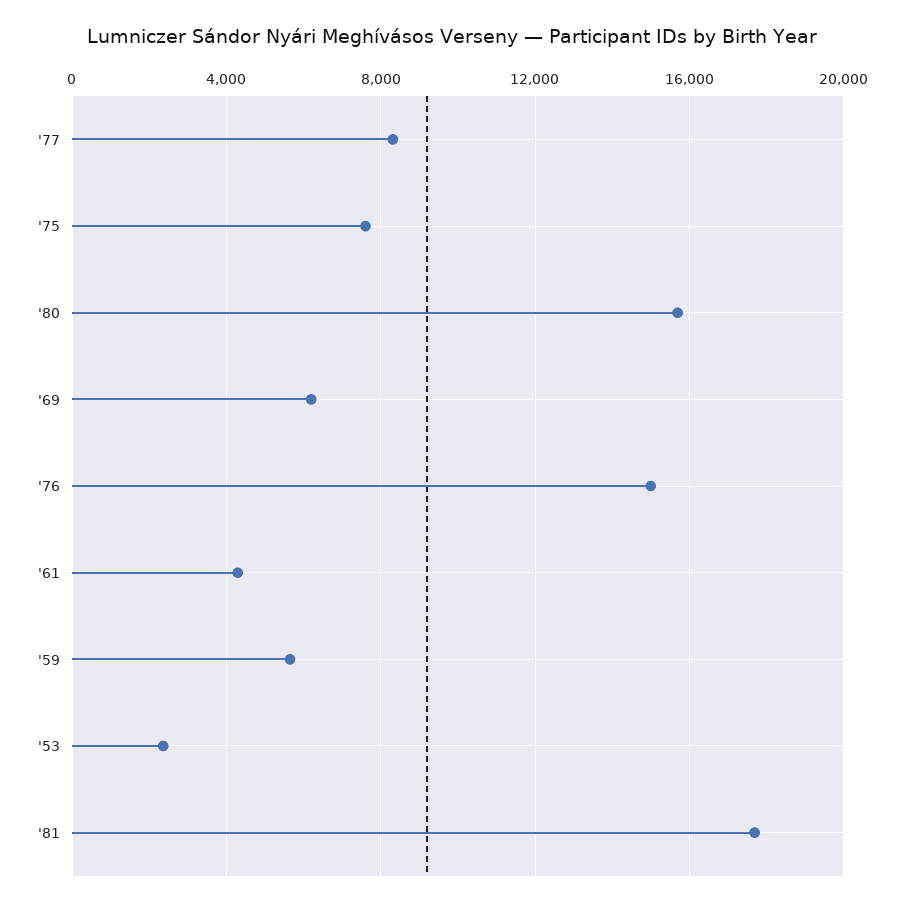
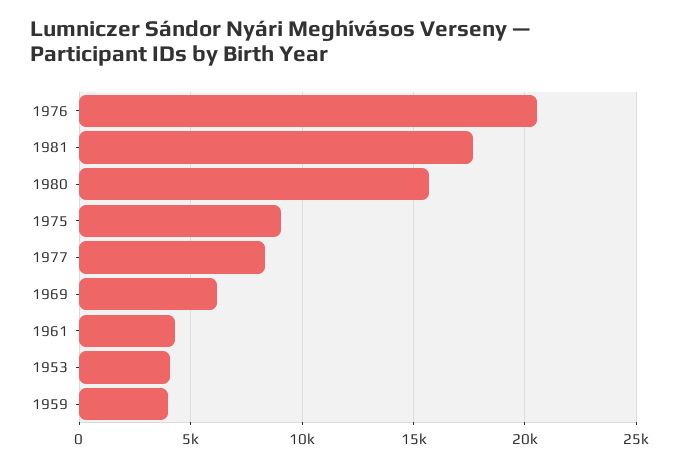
  {
    "'77": 8500,
-   "'75": 7500,
+   "'75": 9000,
    "'80": 15500,
    "'69": 6000,
-   "'76": 15000,
+   "'76": 20500,
    "'61": 4500,
-   "'59": 5500,
+   "'59": 4000,
-   "'53": 2500,
+   "'53": 4000,
    "'81": 17500
  }

